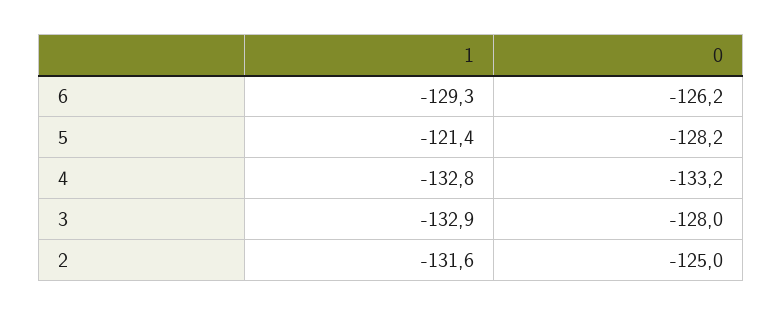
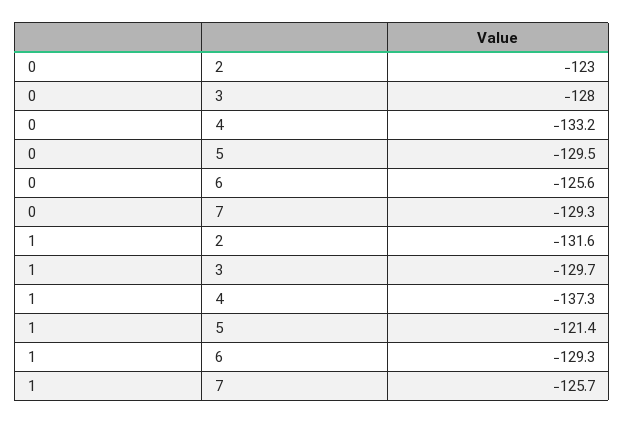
  {
    "1": {
      "6": -129.3,
      "5": -121.4,
-     "4": -132.8,
+     "4": -137.3,
-     "3": -132.9,
+     "3": -129.7,
-     "2": -131.6
+     "2": -131.6,
+     "7": -125.7
    },
    "0": {
-     "6": -126.2,
+     "6": -125.6,
-     "5": -128.2,
+     "5": -129.5,
      "4": -133.2,
      "3": -128,
-     "2": -125
+     "2": -123,
+     "7": -129.3
    }
  }

